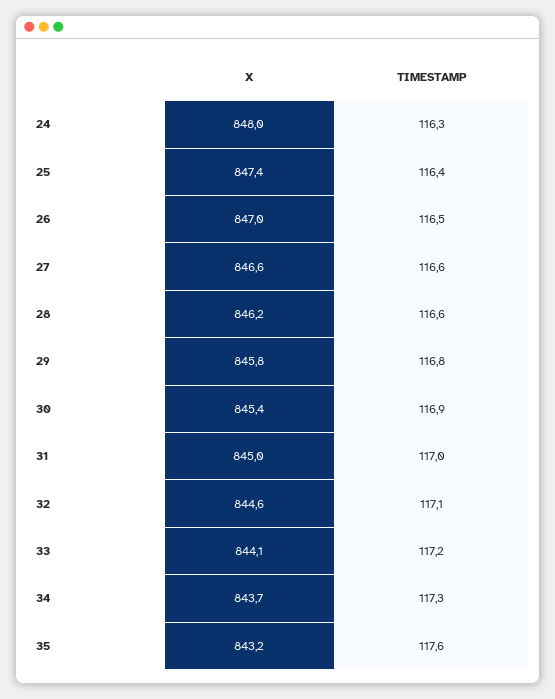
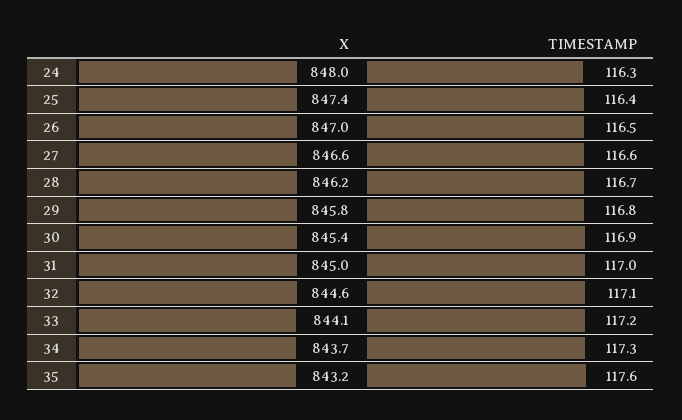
  {
    "X": {
      "24": 848,
      "25": 847.4,
      "26": 847,
      "27": 846.6,
      "28": 846.2,
      "29": 845.8,
      "30": 845.4,
      "31": 845,
      "32": 844.6,
      "33": 844.1,
      "34": 843.7,
      "35": 843.2
    },
    "TIMESTAMP": {
      "24": 116.3,
      "25": 116.4,
      "26": 116.5,
      "27": 116.6,
-     "28": 116.6,
+     "28": 116.7,
      "29": 116.8,
      "30": 116.9,
      "31": 117,
      "32": 117.1,
      "33": 117.2,
      "34": 117.3,
      "35": 117.6
    }
  }

